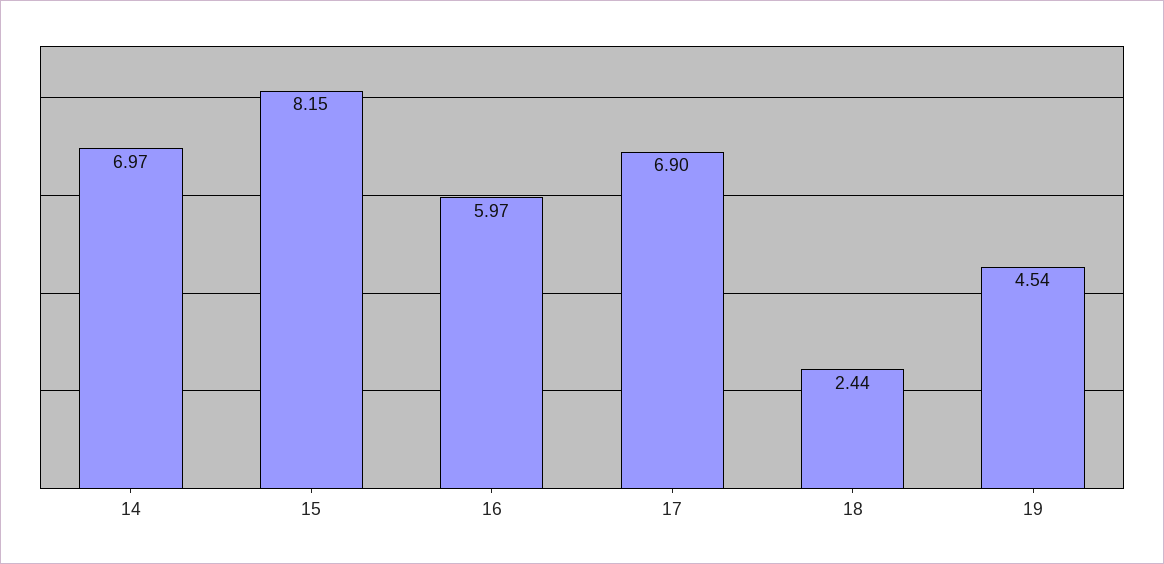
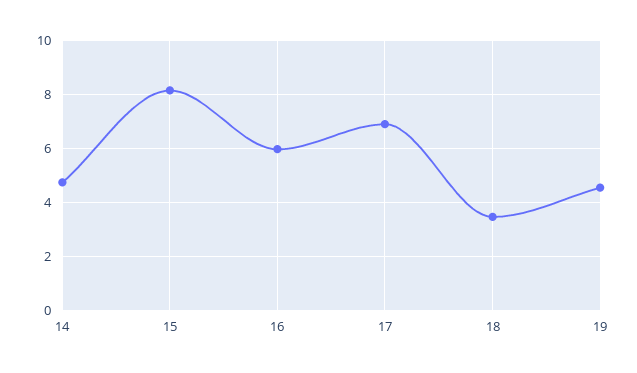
  {
-   "14": 6.97,
+   "14": 4.75,
    "15": 8.15,
    "16": 5.97,
    "17": 6.9,
-   "18": 2.44,
+   "18": 3.5,
    "19": 4.54
  }

